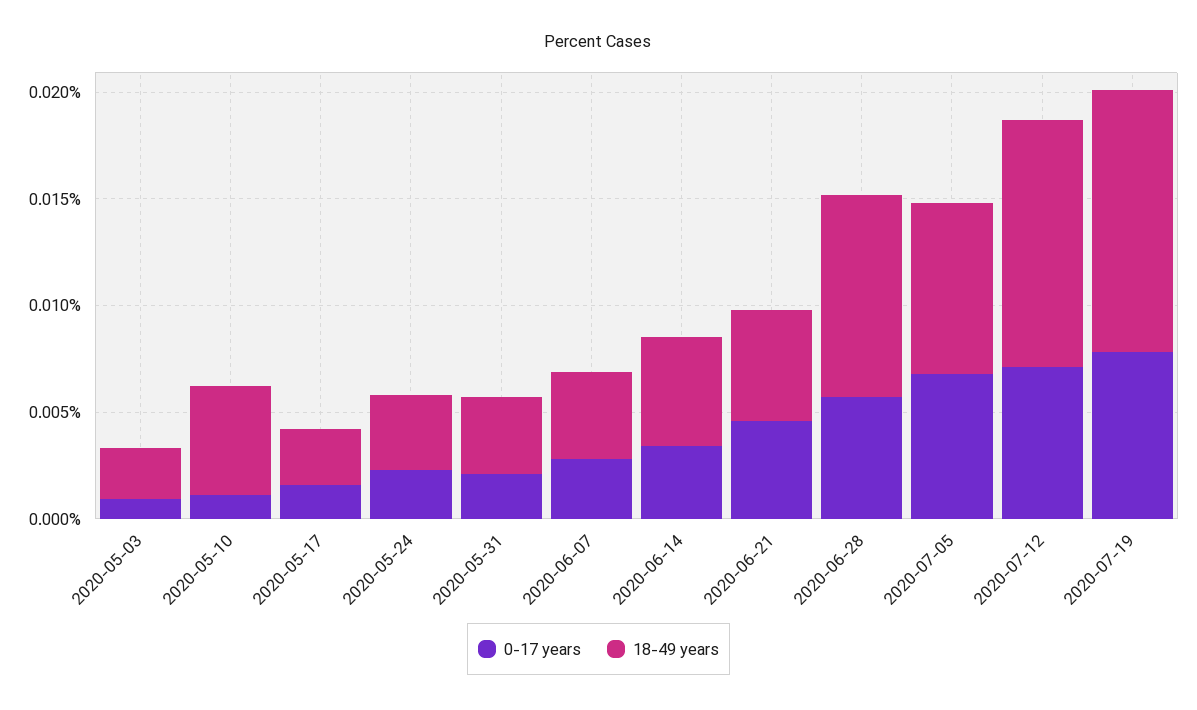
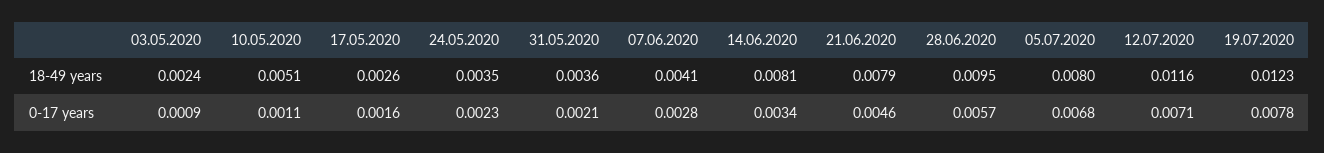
  {
    "0-17 years": {
      "2020-05-03": 0.0009,
      "2020-05-10": 0.0011,
      "2020-05-17": 0.0016,
      "2020-05-24": 0.0023,
      "2020-05-31": 0.0021,
      "2020-06-07": 0.0028,
      "2020-06-14": 0.0034,
      "2020-06-21": 0.0046,
      "2020-06-28": 0.0057,
      "2020-07-05": 0.0068,
      "2020-07-12": 0.0071,
      "2020-07-19": 0.0078
    },
    "18-49 years": {
      "2020-05-03": 0.0024,
      "2020-05-10": 0.0051,
      "2020-05-17": 0.0026,
      "2020-05-24": 0.0035,
      "2020-05-31": 0.0036,
      "2020-06-07": 0.0041,
-     "2020-06-14": 0.005,
+     "2020-06-14": 0.0081,
-     "2020-06-21": 0.005,
+     "2020-06-21": 0.0079,
      "2020-06-28": 0.0095,
      "2020-07-05": 0.008,
      "2020-07-12": 0.0116,
      "2020-07-19": 0.0123
    }
  }

